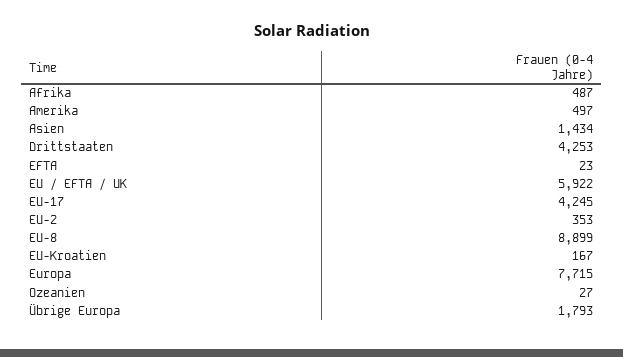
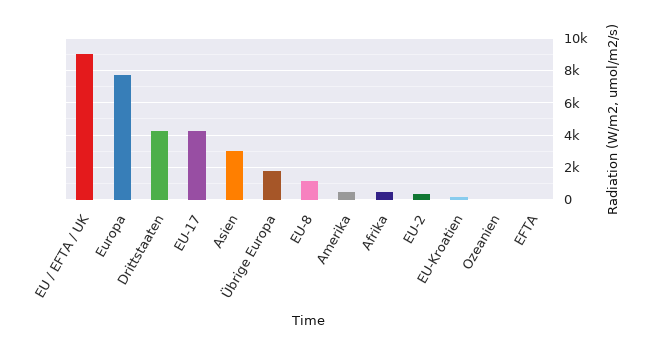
  {
    "Afrika": 487,
    "Amerika": 497,
-   "Asien": 1434,
+   "Asien": 3000,
    "Drittstaaten": 4253,
    "EFTA": 23,
-   "EU / EFTA / UK": 5922,
+   "EU / EFTA / UK": 9000,
    "EU-17": 4245,
    "EU-2": 353,
-   "EU-8": 8899,
+   "EU-8": 1000,
    "EU-Kroatien": 167,
    "Europa": 7715,
    "Ozeanien": 27,
    "Übrige Europa": 1793
  }

